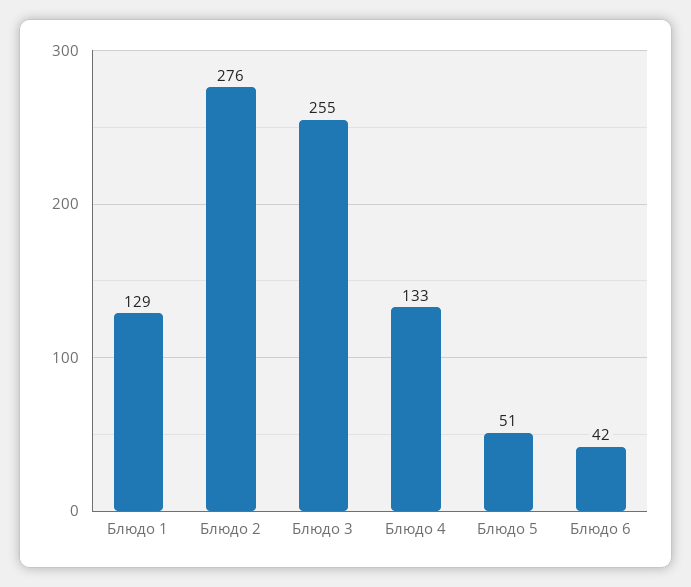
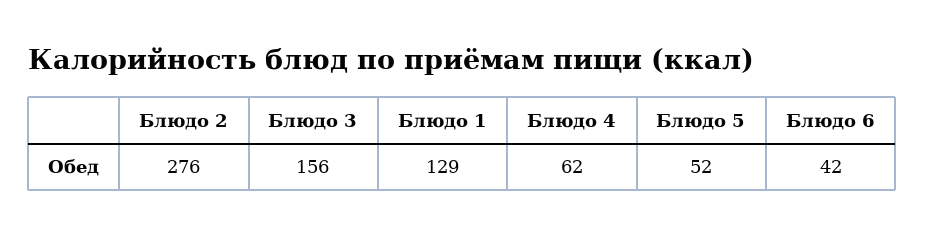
  {
    "Блюдо 1": 129,
    "Блюдо 2": 276,
-   "Блюдо 3": 255,
+   "Блюдо 3": 156,
-   "Блюдо 4": 133,
+   "Блюдо 4": 62,
-   "Блюдо 5": 51,
+   "Блюдо 5": 52,
    "Блюдо 6": 42
  }

